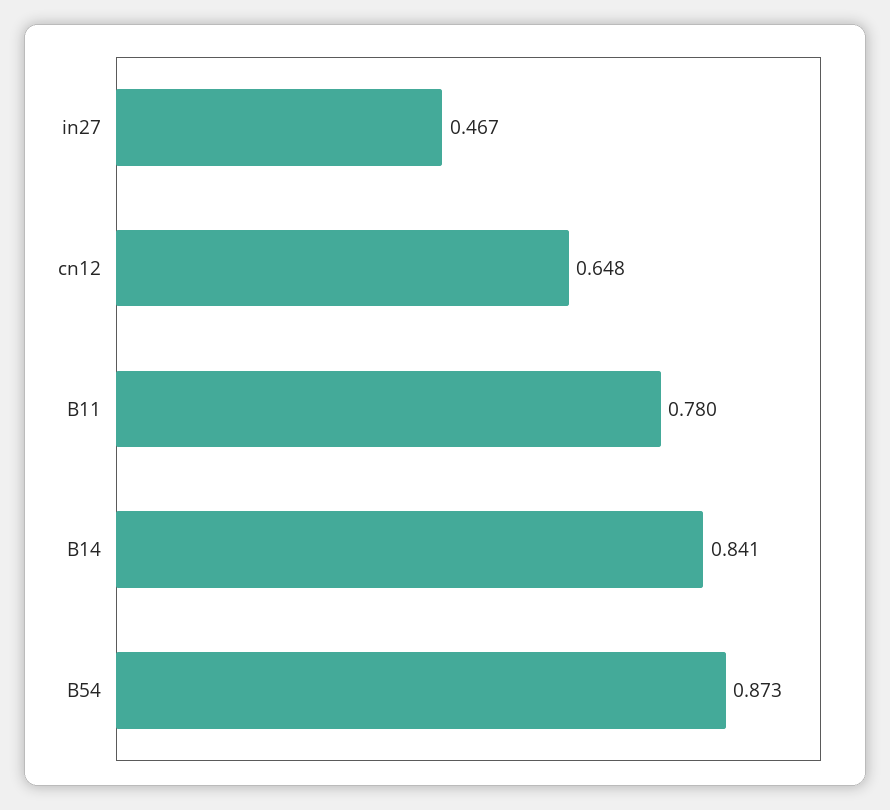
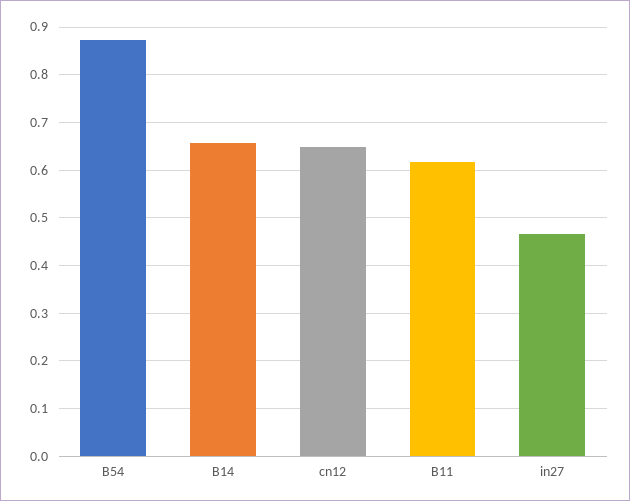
  {
    "in27": 0.467,
    "cn12": 0.648,
-   "B11": 0.78,
+   "B11": 0.62,
-   "B14": 0.841,
+   "B14": 0.66,
    "B54": 0.873
  }

